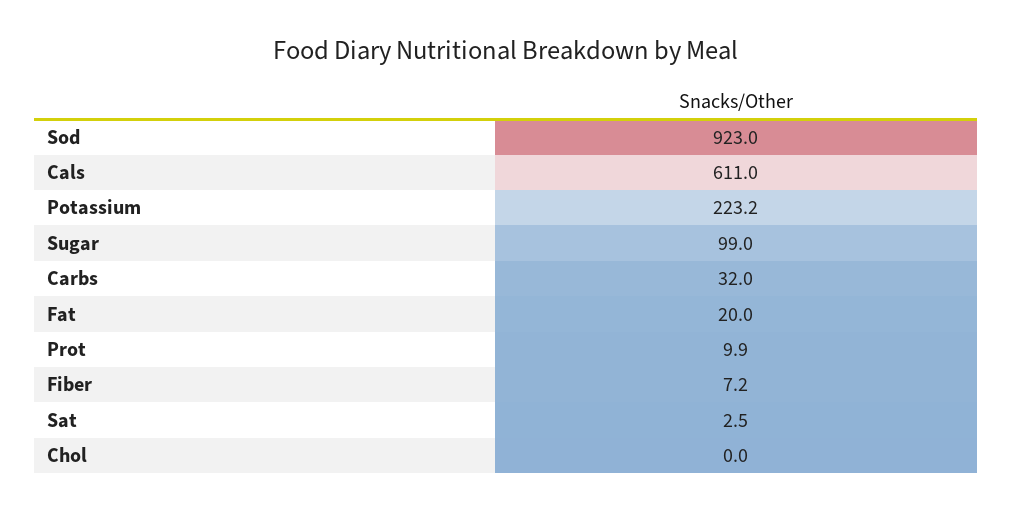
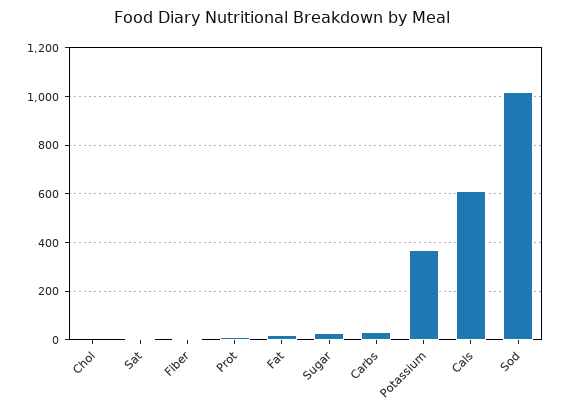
  {
-   "Sod": 923,
+   "Sod": 1025,
    "Cals": 611,
-   "Potassium": 223.2,
+   "Potassium": 375,
-   "Sugar": 99,
+   "Sugar": 25,
    "Carbs": 32,
    "Fat": 20,
    "Prot": 9.9,
    "Fiber": 7.2,
    "Sat": 2.5,
    "Chol": 0
  }

